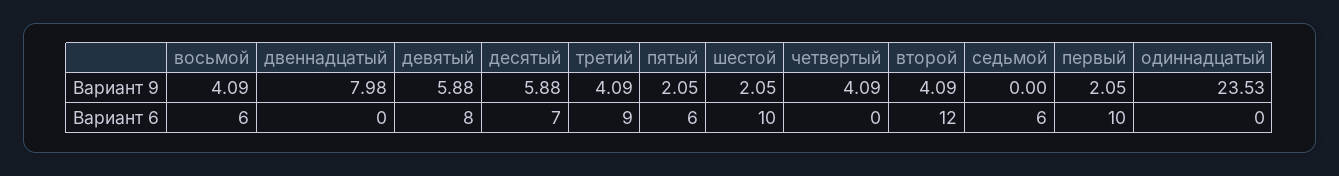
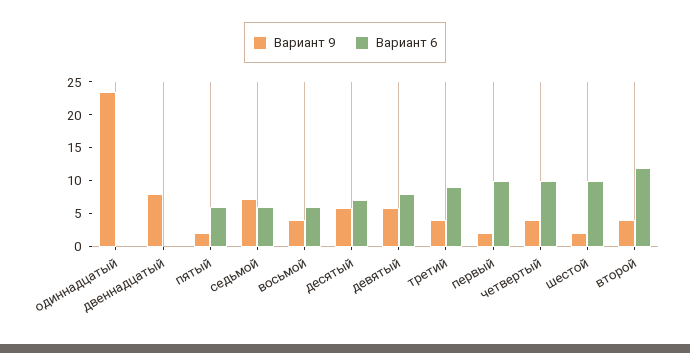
  {
    "Вариант 9": {
      "восьмой": 4.09,
      "двеннадцатый": 7.98,
      "девятый": 5.88,
      "десятый": 5.88,
      "третий": 4.09,
      "пятый": 2.05,
      "шестой": 2.05,
      "четвертый": 4.09,
      "второй": 4.09,
-     "седьмой": 0,
+     "седьмой": 7.5,
      "первый": 2.05,
      "одиннадцатый": 23.53
    },
    "Вариант 6": {
      "восьмой": 6,
      "двеннадцатый": 0,
      "девятый": 8,
      "десятый": 7,
      "третий": 9,
      "пятый": 6,
      "шестой": 10,
-     "четвертый": 0,
+     "четвертый": 10,
      "второй": 12,
      "седьмой": 6,
      "первый": 10,
      "одиннадцатый": 0
    }
  }

